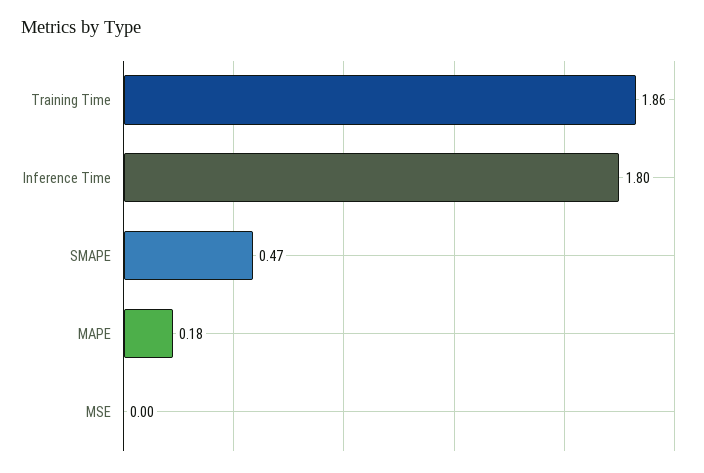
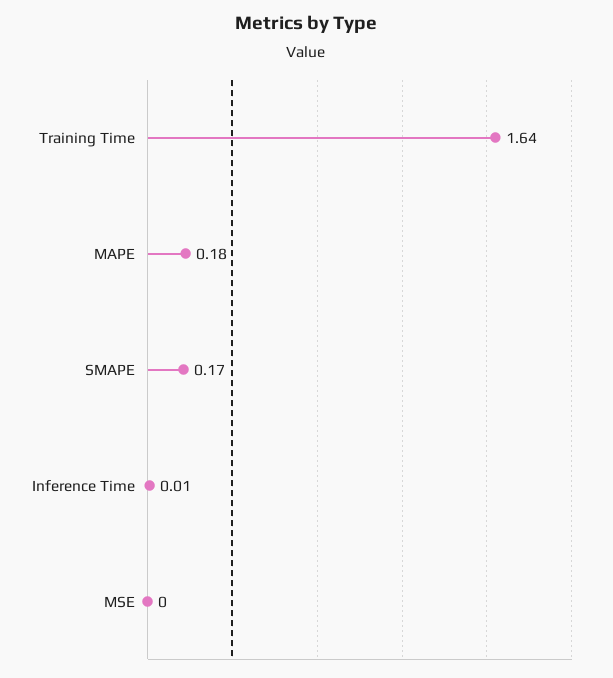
  {
-   "Training Time": 1.86,
+   "Training Time": 1.64,
-   "Inference Time": 1.8,
+   "Inference Time": 0.01,
-   "SMAPE": 0.47,
+   "SMAPE": 0.17,
    "MAPE": 0.18,
    "MSE": 0
  }

